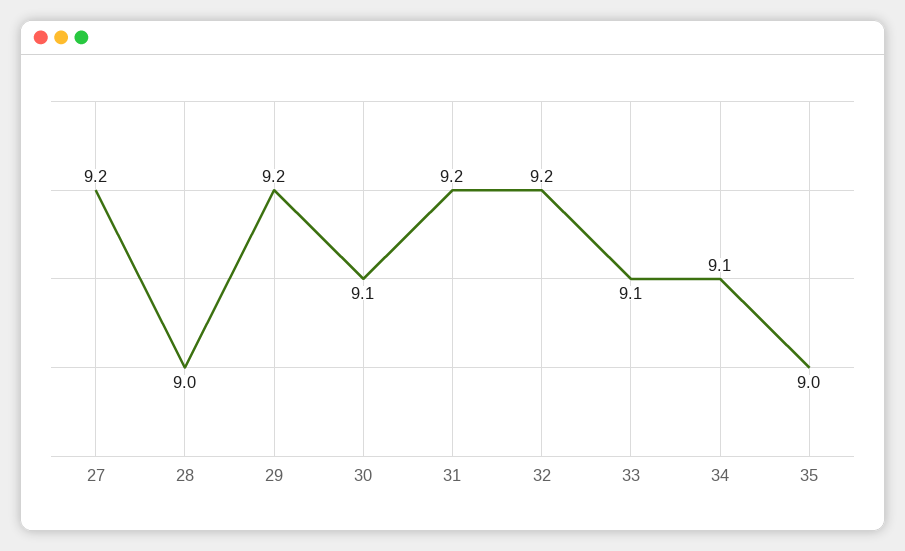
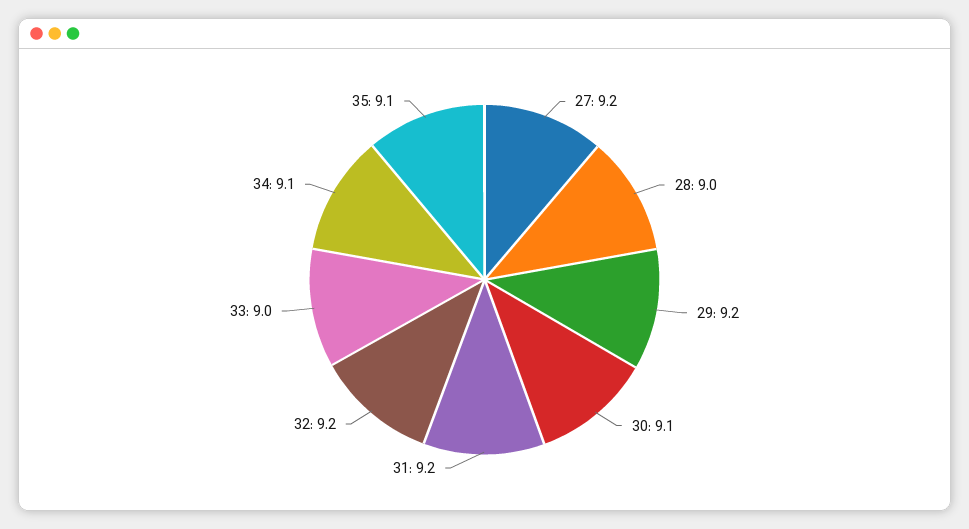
  {
    "27": 9.2,
    "28": 9,
    "29": 9.2,
    "30": 9.1,
    "31": 9.2,
    "32": 9.2,
-   "33": 9.1,
+   "33": 9,
    "34": 9.1,
-   "35": 9
+   "35": 9.1
  }

